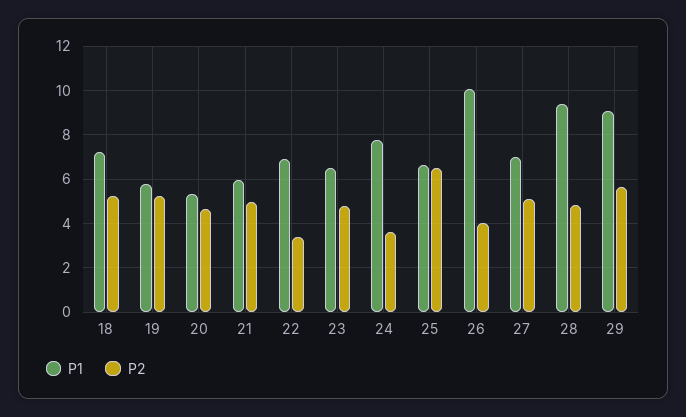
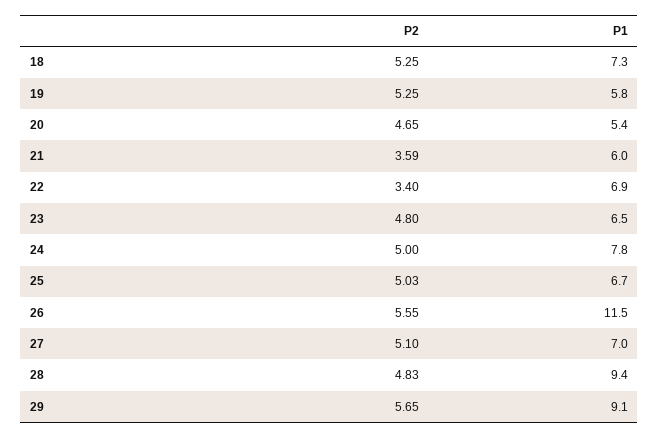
  {
    "P1": {
      "18": 7.3,
      "19": 5.8,
      "20": 5.4,
      "21": 6,
      "22": 6.9,
      "23": 6.5,
      "24": 7.8,
      "25": 6.7,
-     "26": 10,
+     "26": 11.5,
      "27": 7,
      "28": 9.4,
      "29": 9.1
    },
    "P2": {
      "18": 5.25,
      "19": 5.25,
      "20": 4.65,
-     "21": 5,
+     "21": 3.59,
      "22": 3.4,
      "23": 4.8,
-     "24": 3.5,
+     "24": 5,
-     "25": 6.5,
+     "25": 5.03,
-     "26": 4,
+     "26": 5.55,
      "27": 5.1,
      "28": 4.83,
      "29": 5.65
    }
  }

